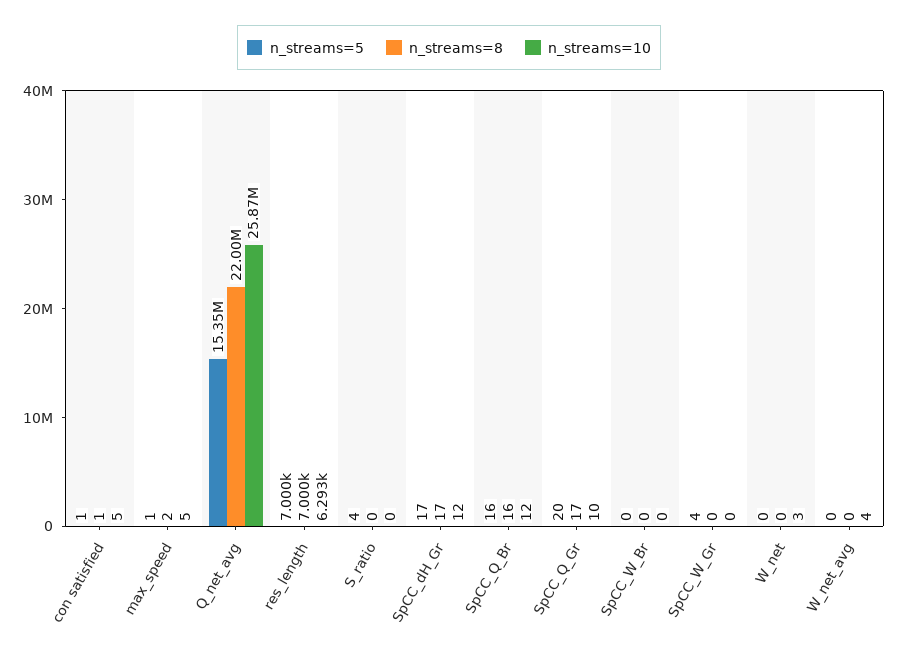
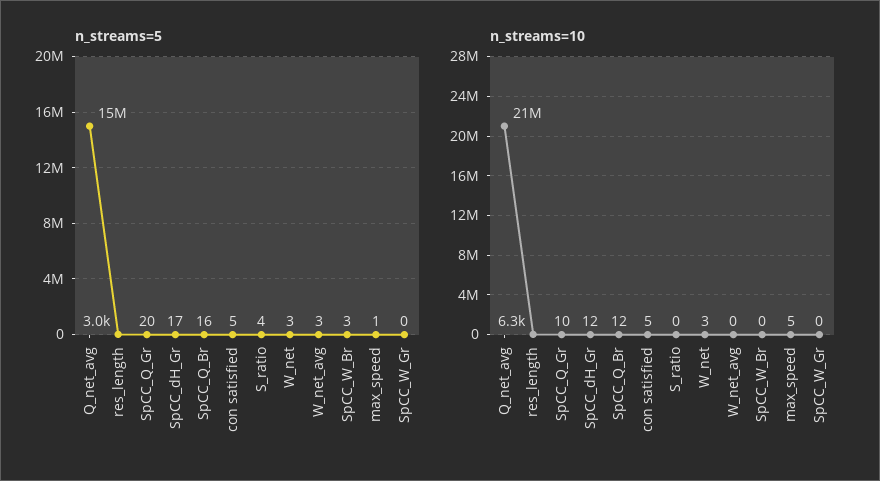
  {
    "n_streams=5": {
-     "con satisfied": 1,
+     "con satisfied": 5,
      "max_speed": 1,
      "Q_net_avg": 15350000,
-     "res_length": 7000,
+     "res_length": 3000,
      "S_ratio": 4,
      "SpCC_dH_Gr": 17,
      "SpCC_Q_Br": 16,
      "SpCC_Q_Gr": 20,
-     "SpCC_W_Br": 0,
+     "SpCC_W_Br": 3,
-     "SpCC_W_Gr": 4,
+     "SpCC_W_Gr": 0,
-     "W_net": 0,
+     "W_net": 3,
-     "W_net_avg": 0
+     "W_net_avg": 3
    },
-   "n_streams=8": {
-     "con satisfied": 1,
-     "max_speed": 2,
-     "Q_net_avg": 22000000,
-     "res_length": 7000,
-     "S_ratio": 0,
-     "SpCC_dH_Gr": 17,
-     "SpCC_Q_Br": 16,
-     "SpCC_Q_Gr": 17,
-     "SpCC_W_Br": 0,
-     "SpCC_W_Gr": 0,
-     "W_net": 0,
-     "W_net_avg": 0
-   },
    "n_streams=10": {
      "con satisfied": 5,
      "max_speed": 5,
-     "Q_net_avg": 25870000,
+     "Q_net_avg": 21000000,
      "res_length": 6293,
      "S_ratio": 0,
      "SpCC_dH_Gr": 12,
      "SpCC_Q_Br": 12,
      "SpCC_Q_Gr": 10,
      "SpCC_W_Br": 0,
      "SpCC_W_Gr": 0,
      "W_net": 3,
-     "W_net_avg": 4
+     "W_net_avg": 0
    }
  }

